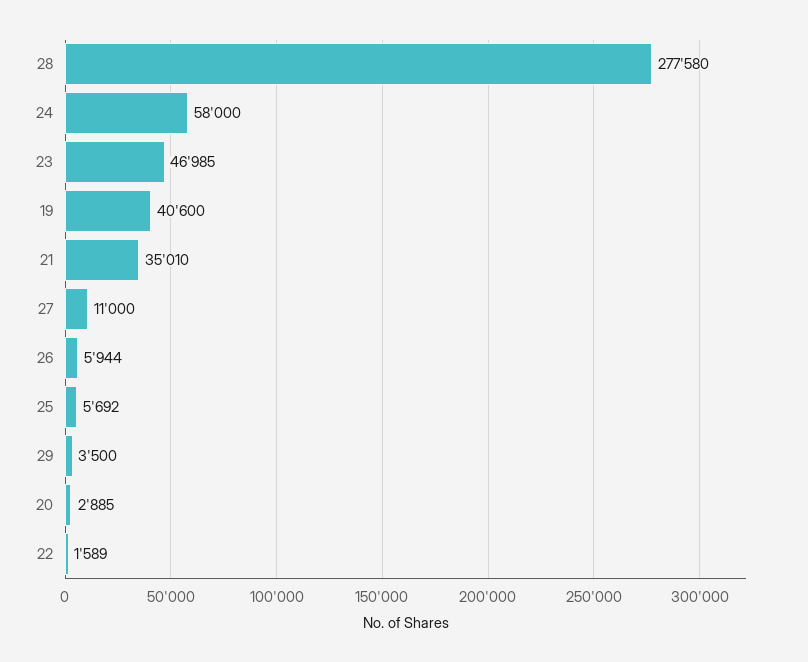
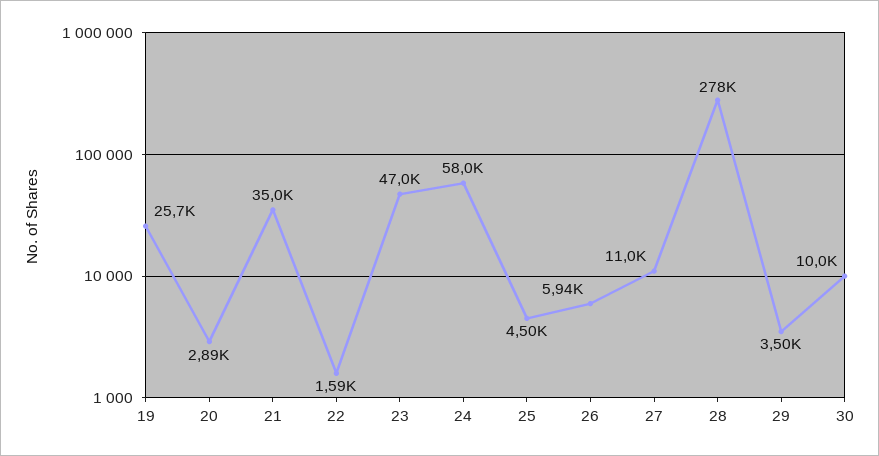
  {
    "28": 277580,
    "24": 58000,
    "23": 46985,
-   "19": 40600,
+   "19": 25700,
    "21": 35010,
    "27": 11000,
    "26": 5944,
-   "25": 5692,
+   "25": 4500,
    "29": 3500,
    "20": 2885,
-   "22": 1589
+   "22": 1589,
+   "30": 10000
  }

